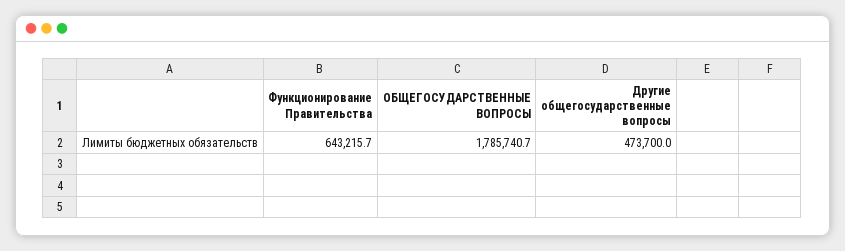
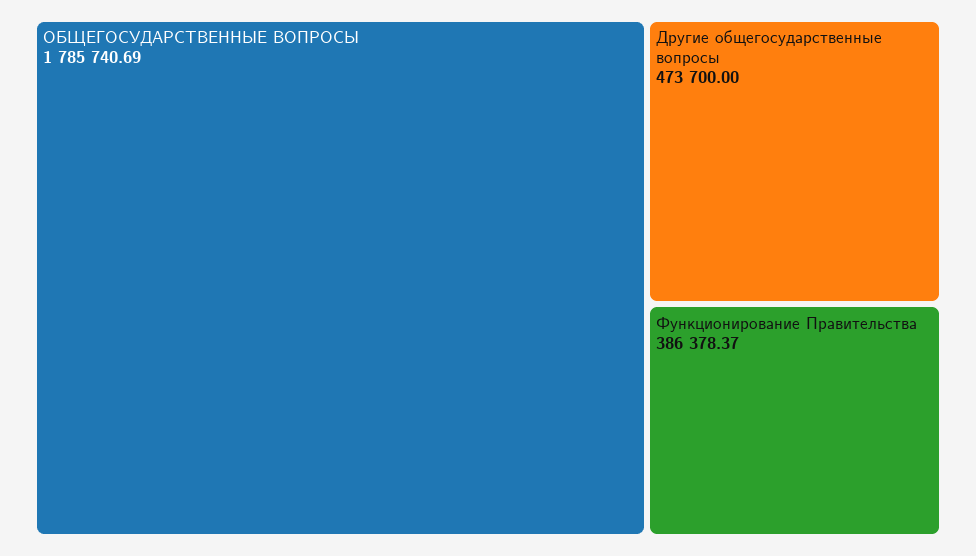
  {
-   "Функционирование Правительства": 643215.7,
+   "Функционирование Правительства": 386378.37,
    "ОБЩЕГОСУДАРСТВЕННЫЕ ВОПРОСЫ": 1785740.69,
    "Другие общегосударственные вопросы": 473700
  }

